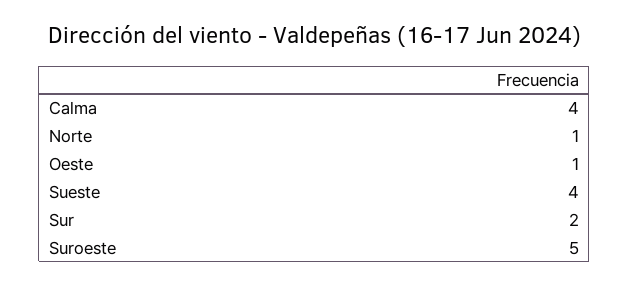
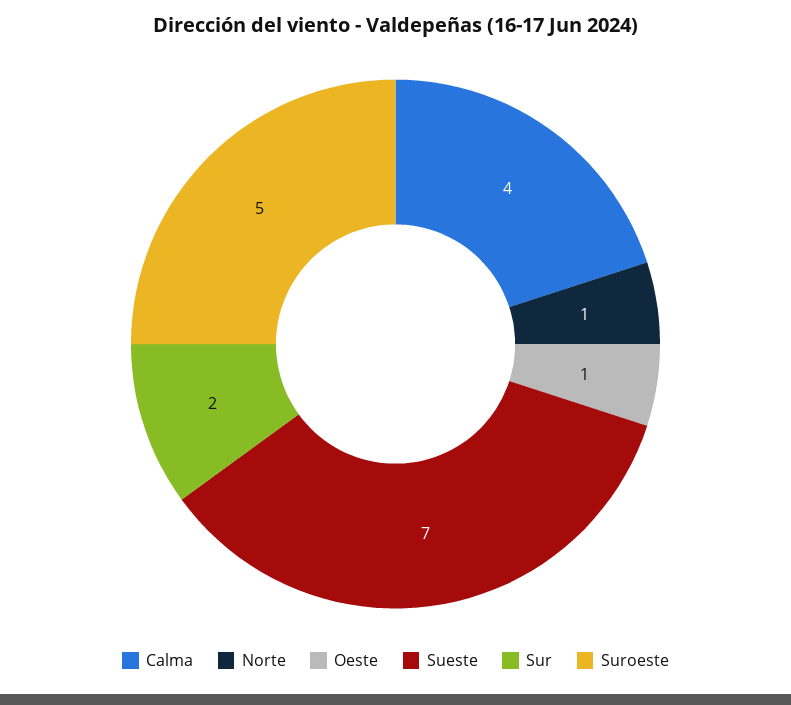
  {
    "Calma": 4,
    "Norte": 1,
    "Oeste": 1,
-   "Sueste": 4,
+   "Sueste": 7,
    "Sur": 2,
    "Suroeste": 5
  }

